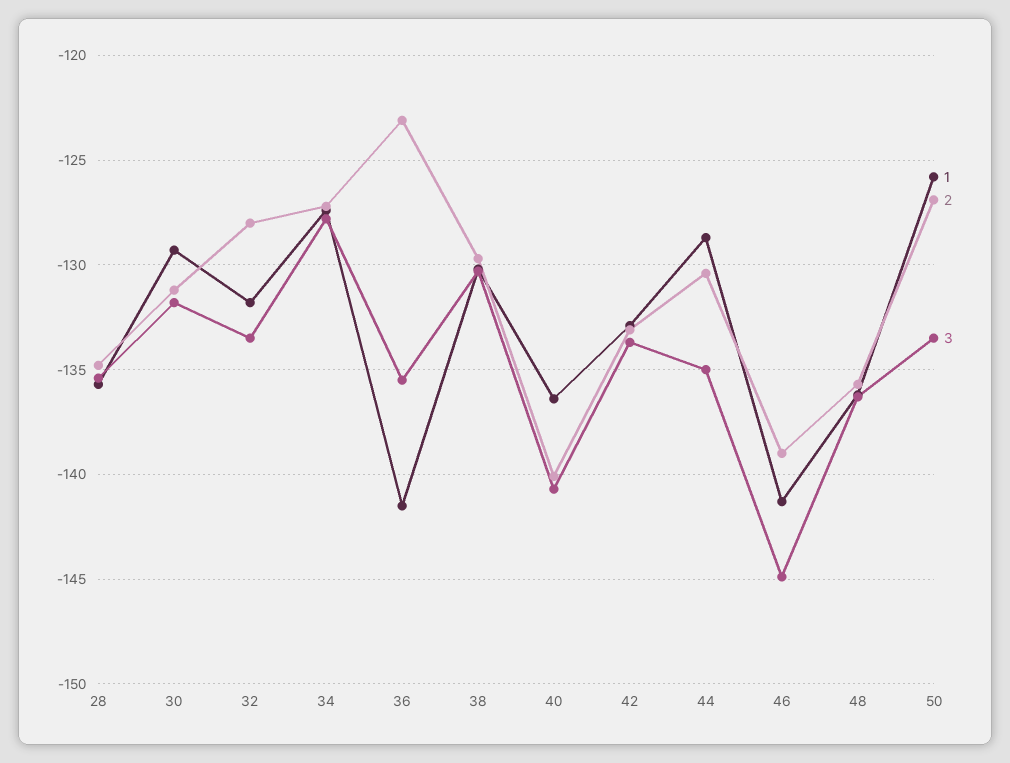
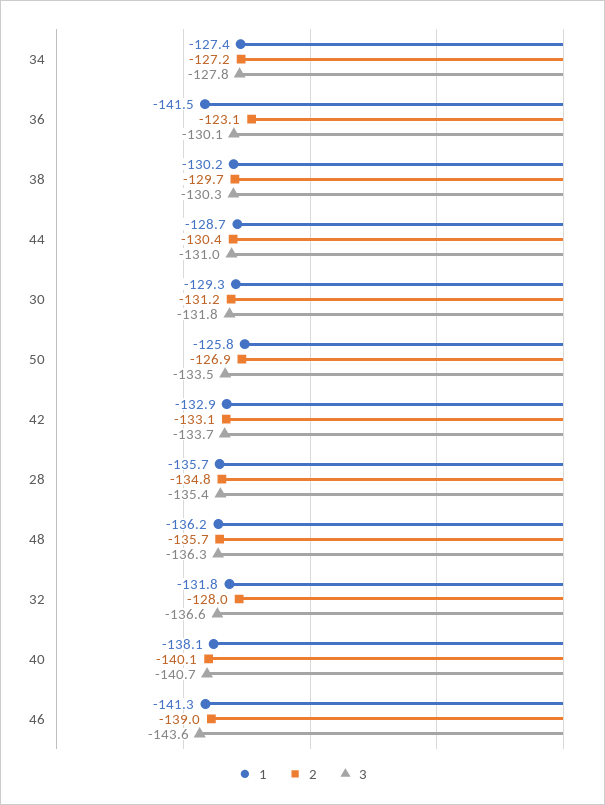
  {
    "1": {
      "28": -135.7,
      "30": -129.3,
      "32": -131.8,
      "34": -127.4,
      "36": -141.5,
      "38": -130.2,
-     "40": -136.5,
+     "40": -138.1,
      "42": -132.9,
      "44": -128.7,
      "46": -141.3,
      "48": -136.2,
      "50": -125.8
    },
    "2": {
      "28": -134.8,
      "30": -131.2,
      "32": -128,
      "34": -127.2,
      "36": -123.1,
      "38": -129.7,
      "40": -140.1,
      "42": -133.1,
      "44": -130.4,
      "46": -139,
      "48": -135.7,
      "50": -126.9
    },
    "3": {
      "28": -135.4,
      "30": -131.8,
-     "32": -133.5,
+     "32": -136.6,
      "34": -127.8,
-     "36": -135.5,
+     "36": -130.1,
      "38": -130.3,
      "40": -140.7,
      "42": -133.7,
-     "44": -135,
+     "44": -131,
-     "46": -145,
+     "46": -143.6,
      "48": -136.3,
      "50": -133.5
    }
  }

